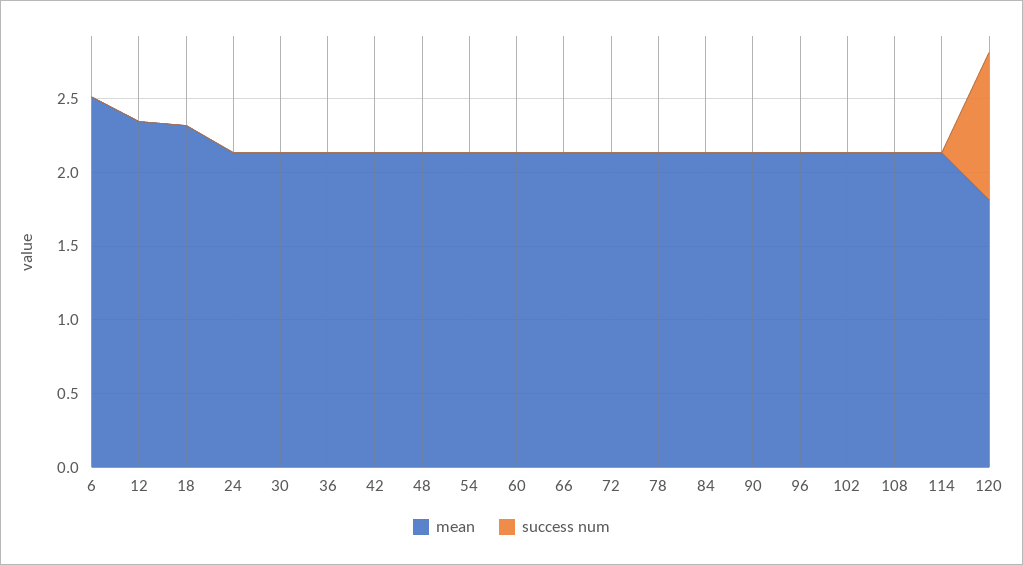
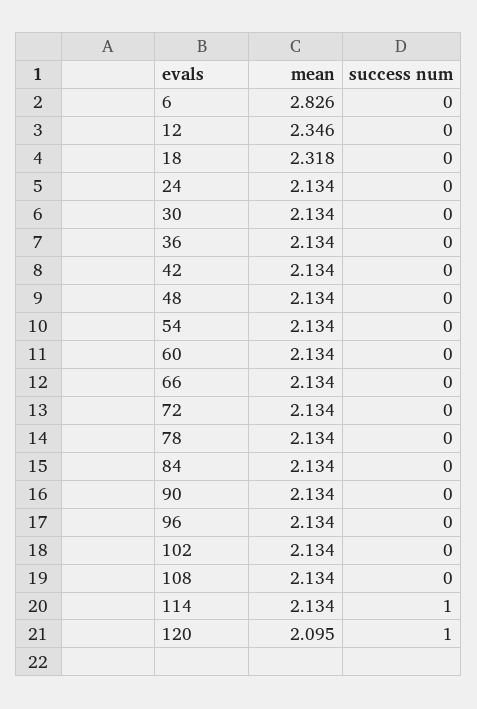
  {
    "mean": {
-     "6": 2.5,
+     "6": 2.826,
      "12": 2.346,
      "18": 2.318,
      "24": 2.134,
      "30": 2.134,
      "36": 2.134,
      "42": 2.134,
      "48": 2.134,
      "54": 2.134,
      "60": 2.134,
      "66": 2.134,
      "72": 2.134,
      "78": 2.134,
      "84": 2.134,
      "90": 2.134,
      "96": 2.134,
      "102": 2.134,
      "108": 2.134,
      "114": 2.134,
-     "120": 1.8
+     "120": 2.095
    },
    "success num": {
      "6": 0,
      "12": 0,
      "18": 0,
      "24": 0,
      "30": 0,
      "36": 0,
      "42": 0,
      "48": 0,
      "54": 0,
      "60": 0,
      "66": 0,
      "72": 0,
      "78": 0,
      "84": 0,
      "90": 0,
      "96": 0,
      "102": 0,
      "108": 0,
-     "114": 0,
+     "114": 1,
      "120": 1
    }
  }

